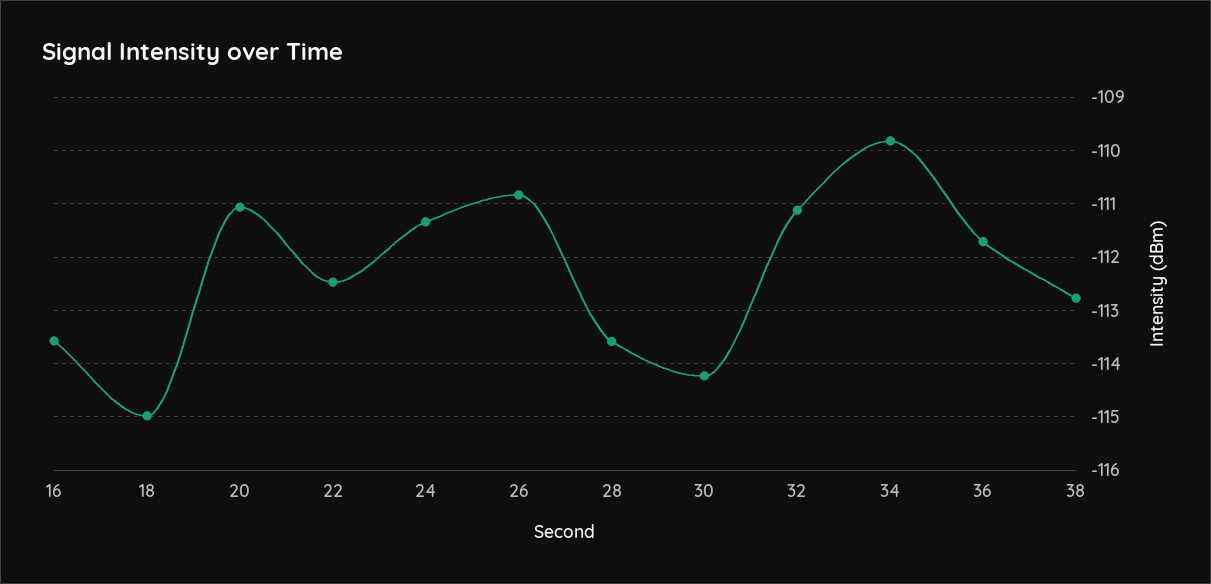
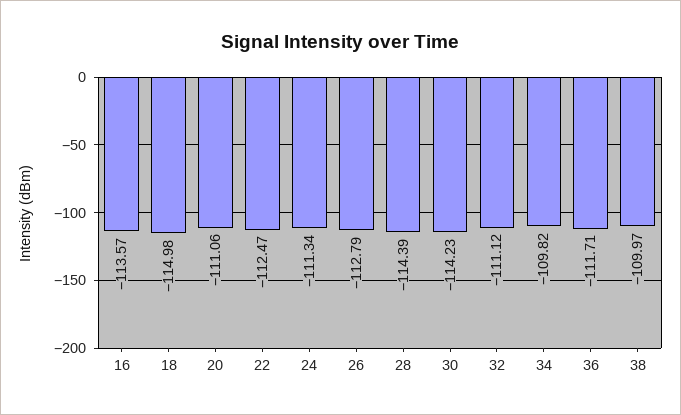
  {
    "16": -113.57,
    "18": -114.98,
    "20": -111.06,
    "22": -112.47,
    "24": -111.34,
-   "26": -110.8,
+   "26": -112.79,
-   "28": -113.6,
+   "28": -114.39,
    "30": -114.23,
    "32": -111.12,
    "34": -109.82,
    "36": -111.71,
-   "38": -112.8
+   "38": -109.97
  }

